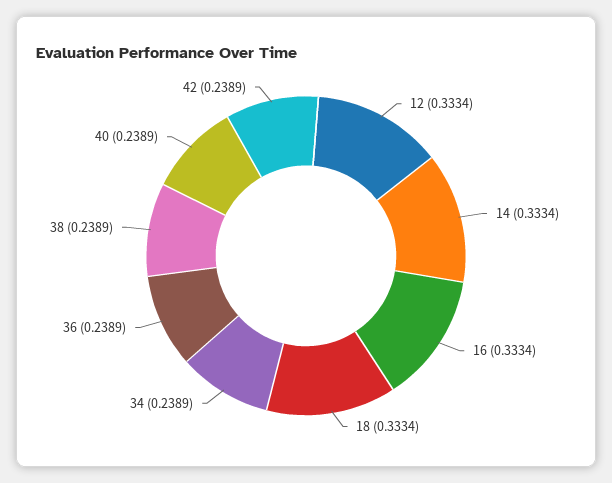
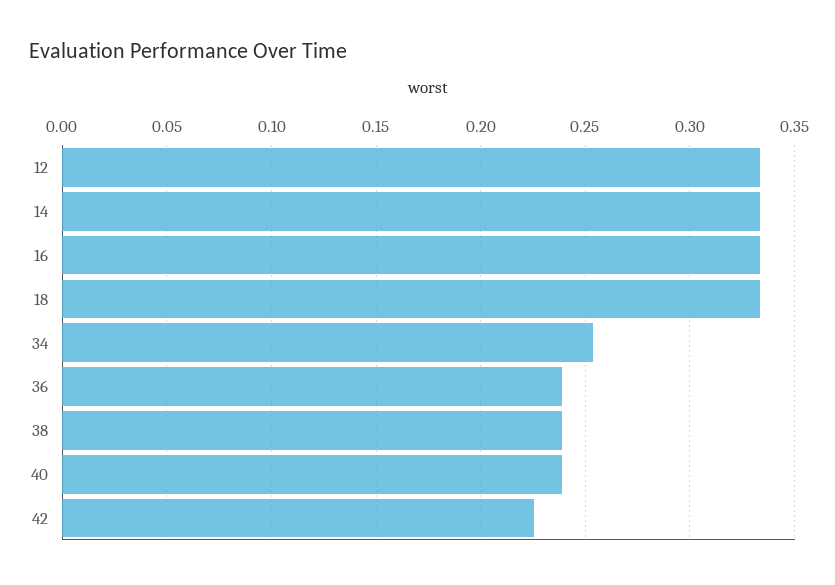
  {
    "12": 0.3334,
    "14": 0.3334,
    "16": 0.3334,
    "18": 0.3334,
-   "34": 0.2389,
+   "34": 0.255,
    "36": 0.2389,
    "38": 0.2389,
    "40": 0.2389,
-   "42": 0.2389
+   "42": 0.225
  }

